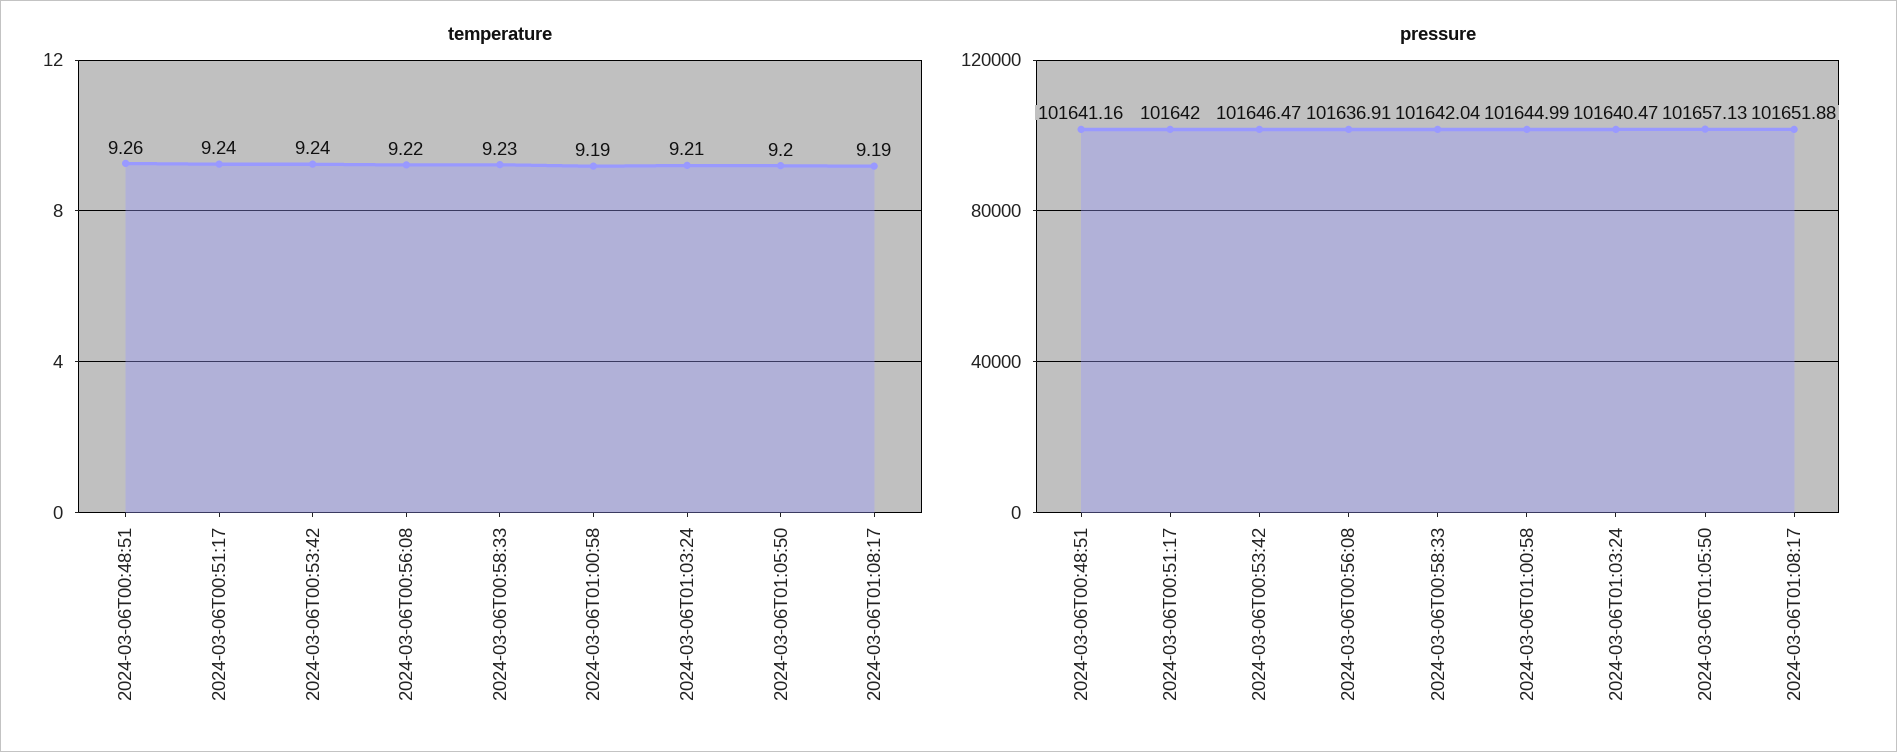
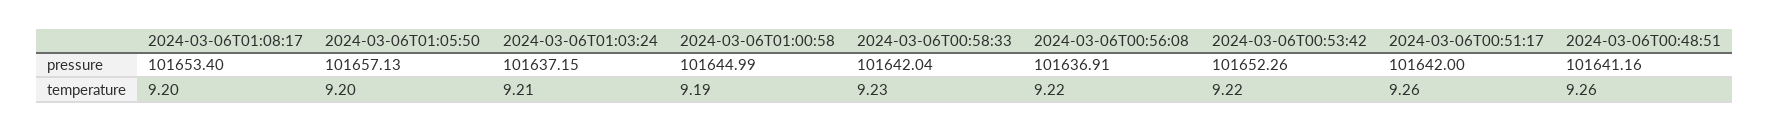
  {
    "temperature": {
      "2024-03-06T00:48:51": 9.26,
-     "2024-03-06T00:51:17": 9.24,
+     "2024-03-06T00:51:17": 9.26,
-     "2024-03-06T00:53:42": 9.24,
+     "2024-03-06T00:53:42": 9.22,
      "2024-03-06T00:56:08": 9.22,
      "2024-03-06T00:58:33": 9.23,
      "2024-03-06T01:00:58": 9.19,
      "2024-03-06T01:03:24": 9.21,
      "2024-03-06T01:05:50": 9.2,
-     "2024-03-06T01:08:17": 9.19
+     "2024-03-06T01:08:17": 9.2
    },
    "pressure": {
      "2024-03-06T00:48:51": 101641.16,
      "2024-03-06T00:51:17": 101642,
-     "2024-03-06T00:53:42": 101646.47,
+     "2024-03-06T00:53:42": 101652.26,
      "2024-03-06T00:56:08": 101636.91,
      "2024-03-06T00:58:33": 101642.04,
      "2024-03-06T01:00:58": 101644.99,
-     "2024-03-06T01:03:24": 101640.47,
+     "2024-03-06T01:03:24": 101637.15,
      "2024-03-06T01:05:50": 101657.13,
-     "2024-03-06T01:08:17": 101651.88
+     "2024-03-06T01:08:17": 101653.4
    }
  }

